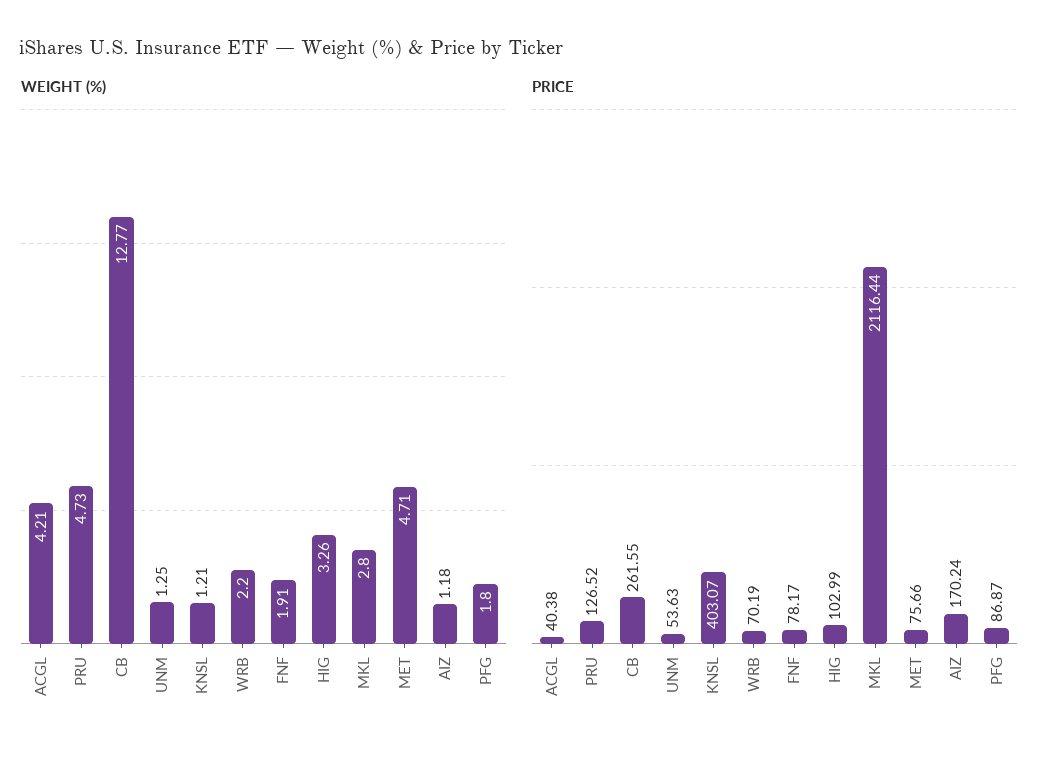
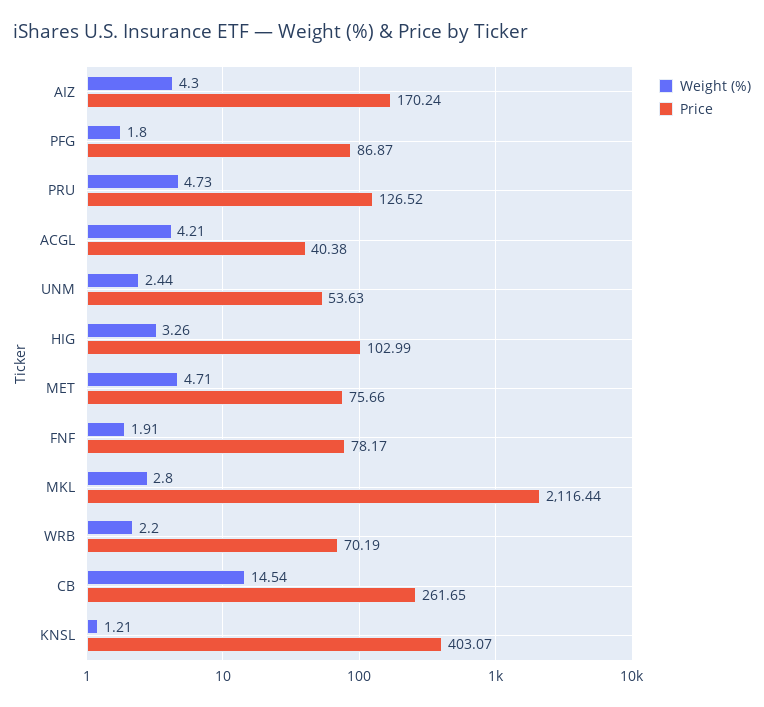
  {
    "WEIGHT (%)": {
      "ACGL": 4.21,
      "PRU": 4.73,
-     "CB": 12.77,
+     "CB": 14.54,
-     "UNM": 1.25,
+     "UNM": 2.44,
      "KNSL": 1.21,
      "WRB": 2.2,
      "FNF": 1.91,
      "HIG": 3.26,
      "MKL": 2.8,
      "MET": 4.71,
-     "AIZ": 1.18,
+     "AIZ": 4.3,
      "PFG": 1.8
    },
    "PRICE": {
      "ACGL": 40.38,
      "PRU": 126.52,
-     "CB": 261.55,
+     "CB": 261.65,
      "UNM": 53.63,
      "KNSL": 403.07,
      "WRB": 70.19,
      "FNF": 78.17,
      "HIG": 102.99,
      "MKL": 2116.44,
      "MET": 75.66,
      "AIZ": 170.24,
      "PFG": 86.87
    }
  }

